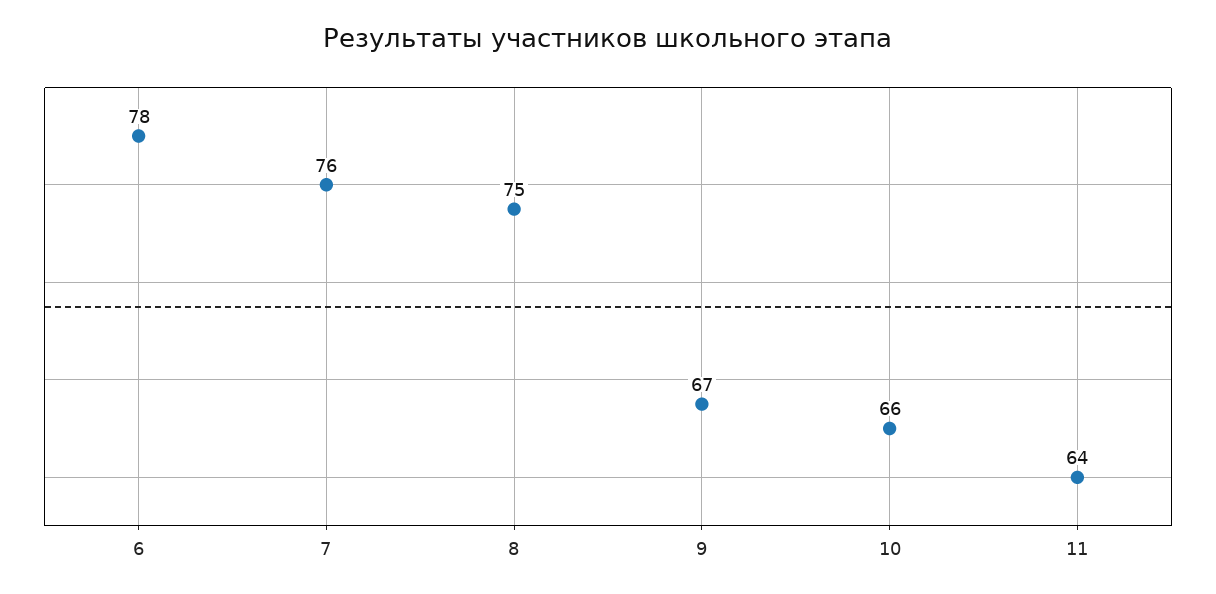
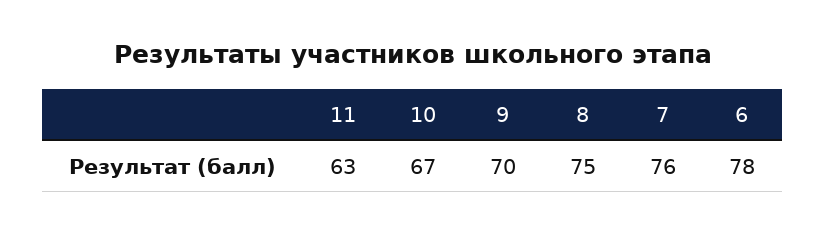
  {
    "6": 78,
    "7": 76,
    "8": 75,
-   "9": 67,
+   "9": 70,
-   "10": 66,
+   "10": 67,
-   "11": 64
+   "11": 63
  }

